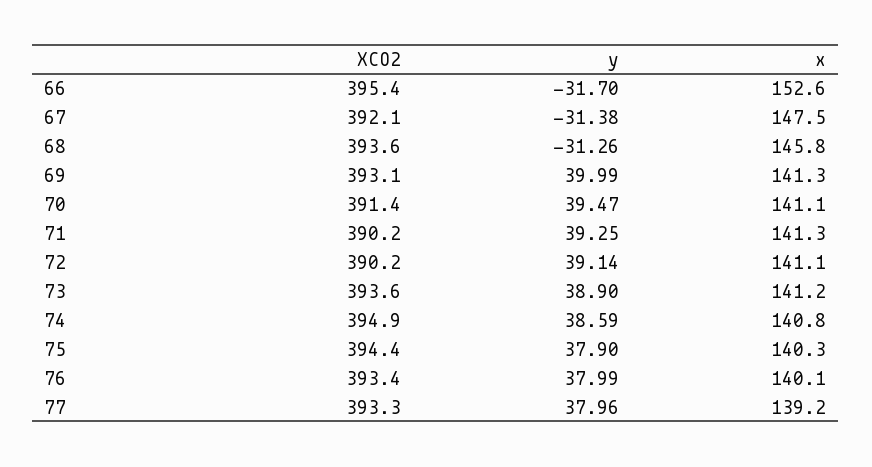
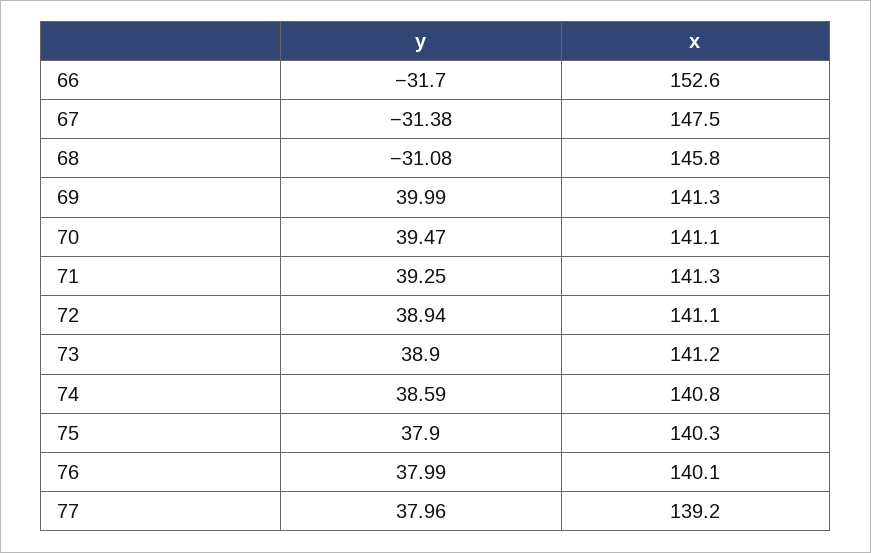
  {
-   "XCO2": {
-     "66": 395.4,
-     "67": 392.1,
-     "68": 393.6,
-     "69": 393.1,
-     "70": 391.4,
-     "71": 390.2,
-     "72": 390.2,
-     "73": 393.6,
-     "74": 394.9,
-     "75": 394.4,
-     "76": 393.4,
-     "77": 393.3
-   },
    "y": {
      "66": -31.7,
      "67": -31.38,
-     "68": -31.26,
+     "68": -31.08,
      "69": 39.99,
      "70": 39.47,
      "71": 39.25,
-     "72": 39.14,
+     "72": 38.94,
      "73": 38.9,
      "74": 38.59,
      "75": 37.9,
      "76": 37.99,
      "77": 37.96
    },
    "x": {
      "66": 152.6,
      "67": 147.5,
      "68": 145.8,
      "69": 141.3,
      "70": 141.1,
      "71": 141.3,
      "72": 141.1,
      "73": 141.2,
      "74": 140.8,
      "75": 140.3,
      "76": 140.1,
      "77": 139.2
    }
  }

